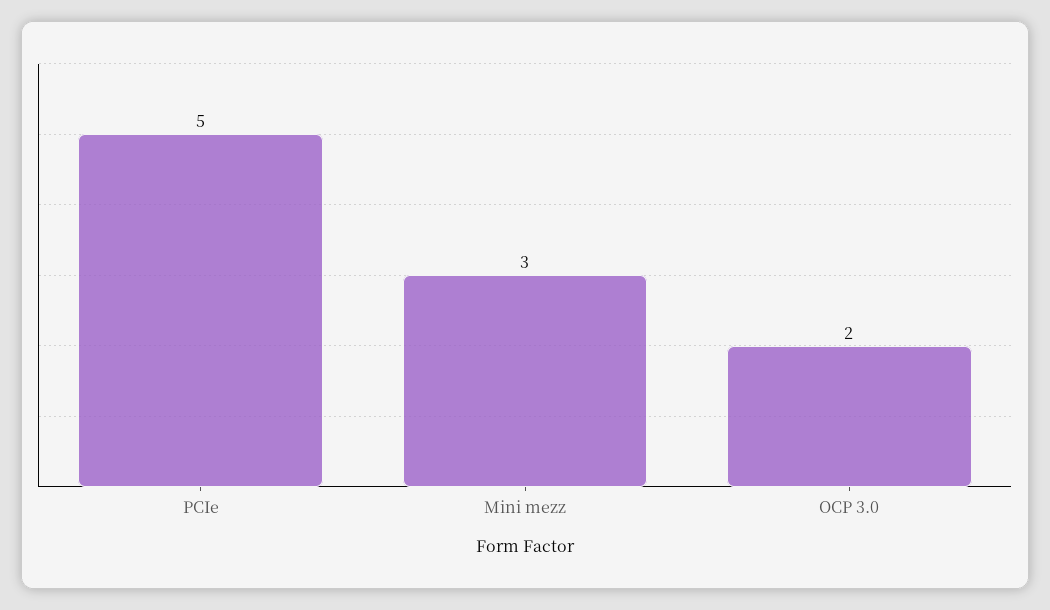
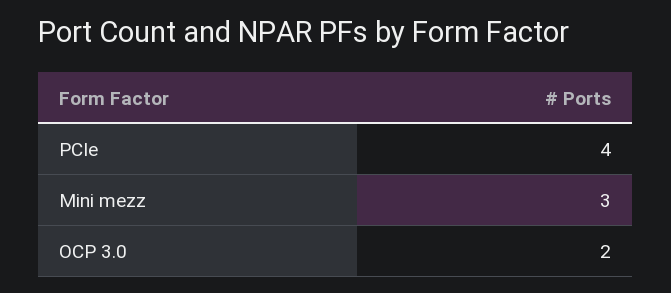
  {
-   "PCIe": 5,
+   "PCIe": 4,
    "Mini mezz": 3,
    "OCP 3.0": 2
  }

